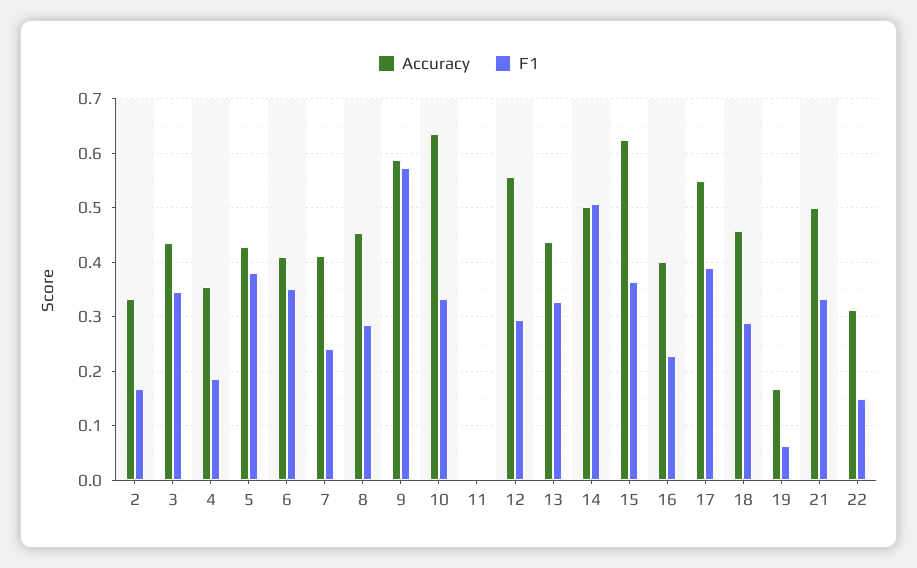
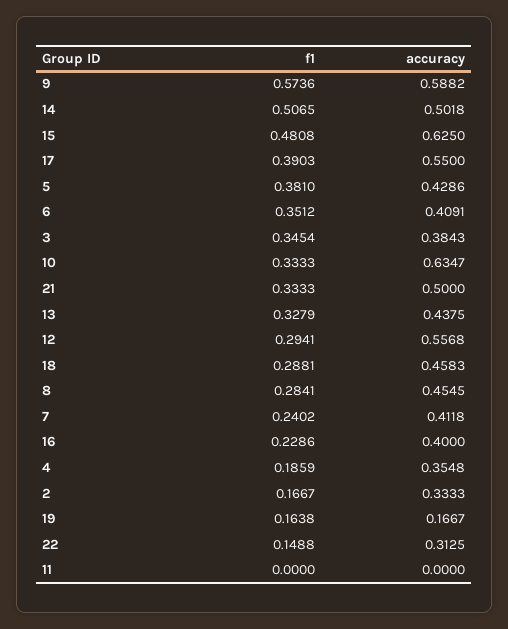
  {
    "Accuracy": {
      "2": 0.3333,
-     "3": 0.44,
+     "3": 0.3843,
      "4": 0.3548,
      "5": 0.4286,
      "6": 0.4091,
      "7": 0.4118,
      "8": 0.4545,
      "9": 0.5882,
      "10": 0.6347,
      "11": 0,
      "12": 0.5568,
      "13": 0.4375,
      "14": 0.5018,
      "15": 0.625,
      "16": 0.4,
      "17": 0.55,
      "18": 0.4583,
      "19": 0.1667,
      "21": 0.5,
      "22": 0.3125
    },
    "F1": {
      "2": 0.1667,
      "3": 0.3454,
      "4": 0.1859,
      "5": 0.381,
      "6": 0.3512,
      "7": 0.2402,
      "8": 0.2841,
      "9": 0.5736,
      "10": 0.3333,
      "11": 0,
      "12": 0.2941,
      "13": 0.3279,
      "14": 0.5065,
-     "15": 0.36,
+     "15": 0.4808,
      "16": 0.2286,
      "17": 0.3903,
      "18": 0.2881,
-     "19": 0.06,
+     "19": 0.1638,
      "21": 0.3333,
      "22": 0.1488
    }
  }

